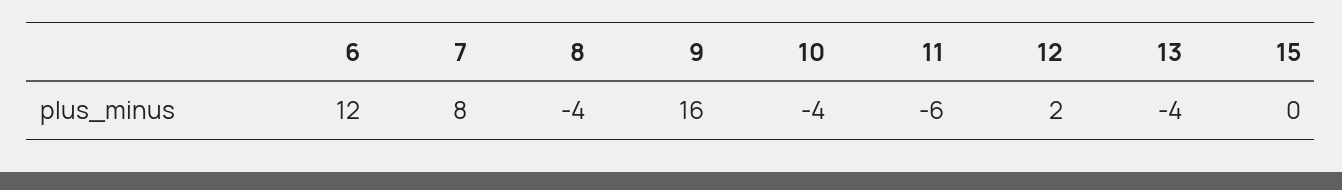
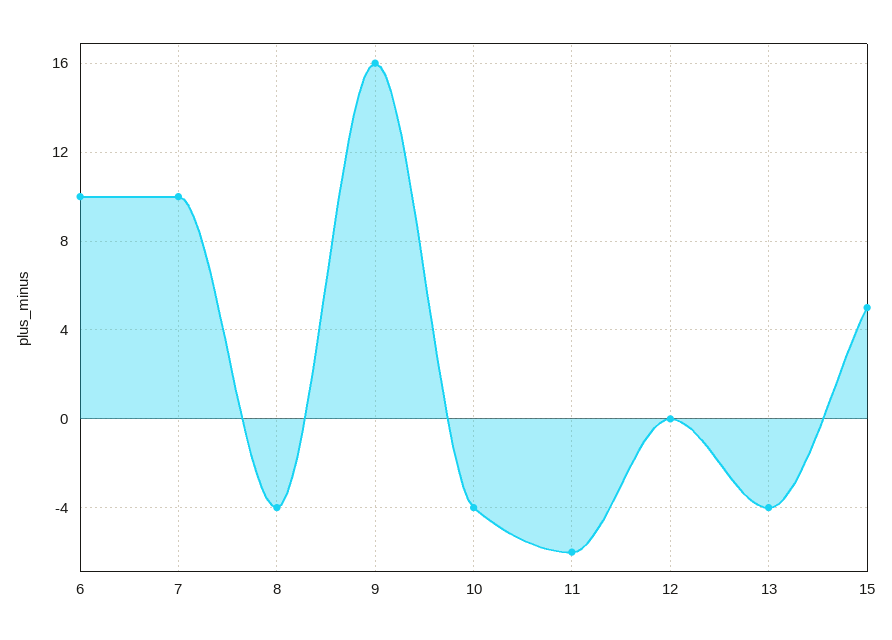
  {
-   "6": 12,
+   "6": 10,
-   "7": 8,
+   "7": 10,
    "8": -4,
    "9": 16,
    "10": -4,
    "11": -6,
-   "12": 2,
+   "12": 0,
    "13": -4,
-   "15": 0
+   "15": 5
  }

